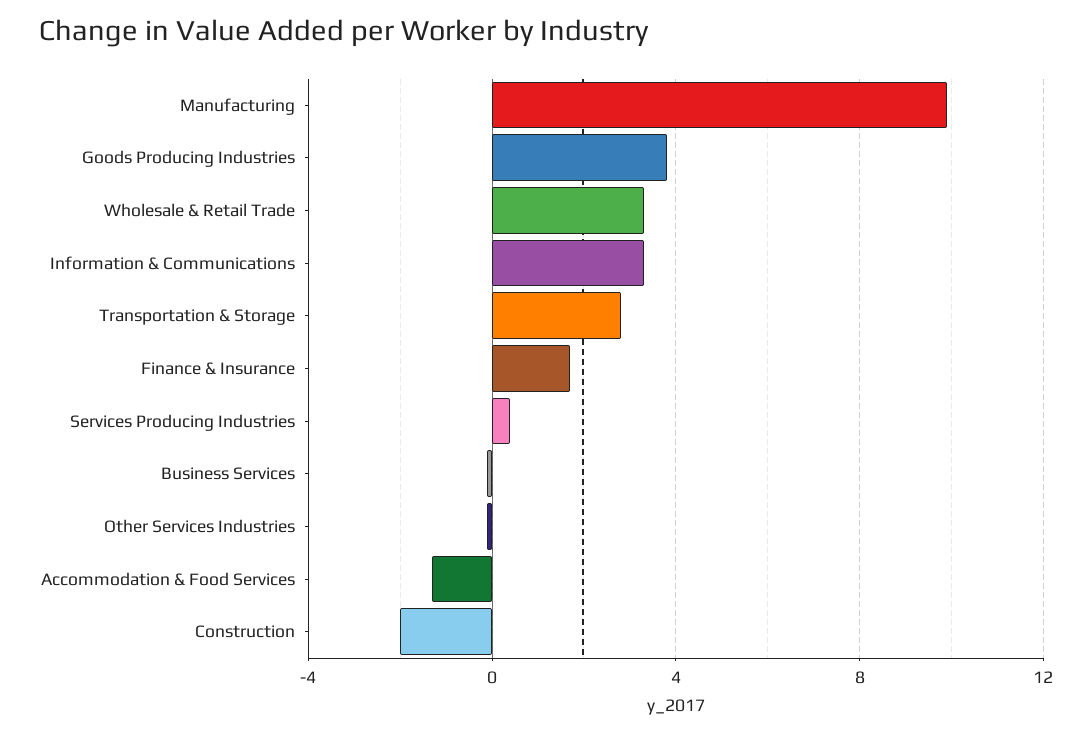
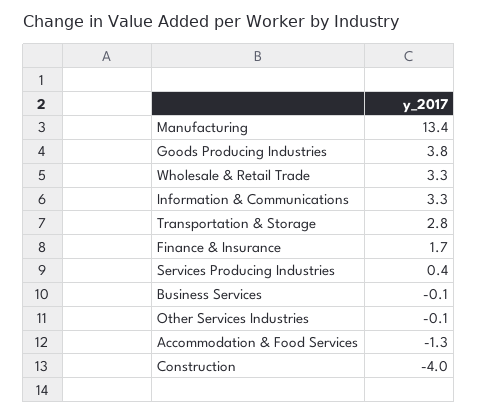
  {
-   "Manufacturing": 10,
+   "Manufacturing": 13.4,
    "Goods Producing Industries": 3.8,
    "Wholesale & Retail Trade": 3.3,
    "Information & Communications": 3.3,
    "Transportation & Storage": 2.8,
    "Finance & Insurance": 1.7,
    "Services Producing Industries": 0.4,
    "Business Services": -0.1,
    "Other Services Industries": -0.1,
    "Accommodation & Food Services": -1.3,
-   "Construction": -2
+   "Construction": -4
  }

